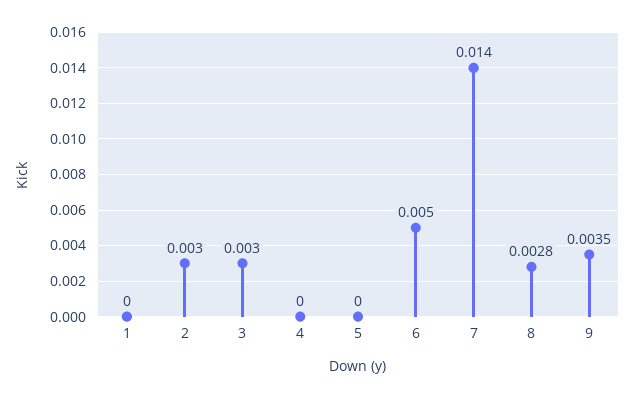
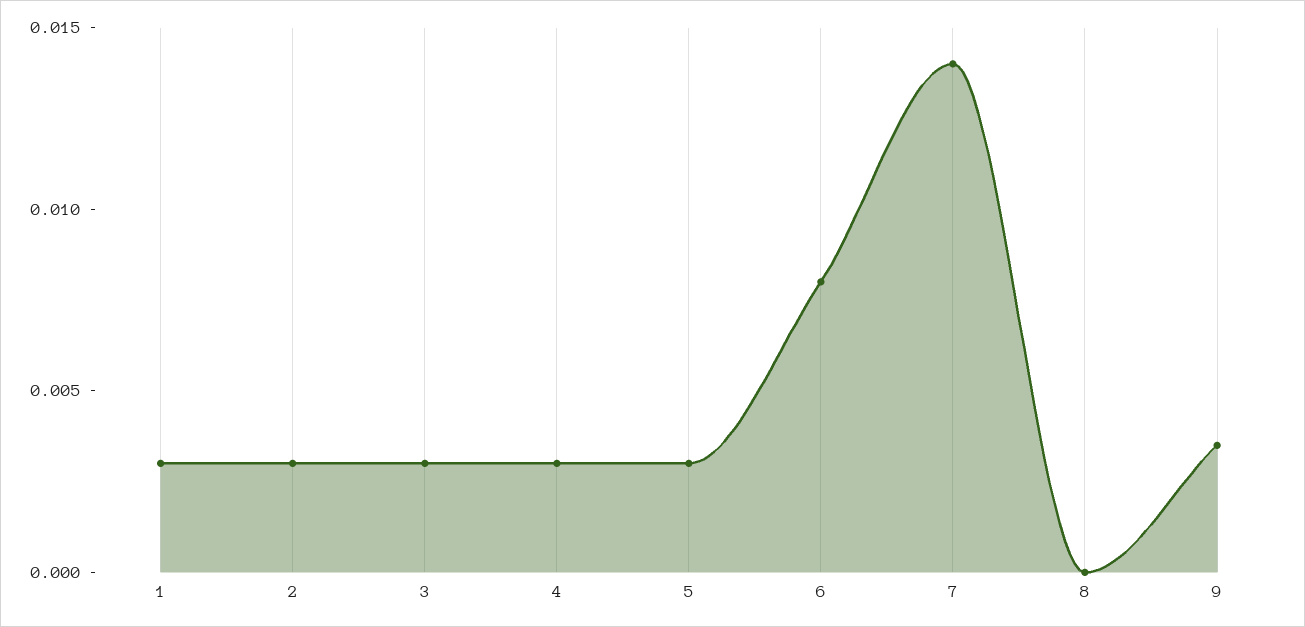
  {
-   "1": 0,
+   "1": 0.003,
    "2": 0.003,
    "3": 0.003,
-   "4": 0,
+   "4": 0.003,
-   "5": 0,
+   "5": 0.003,
-   "6": 0.005,
+   "6": 0.008,
    "7": 0.014,
-   "8": 0.0028,
+   "8": 0,
    "9": 0.0035
  }

